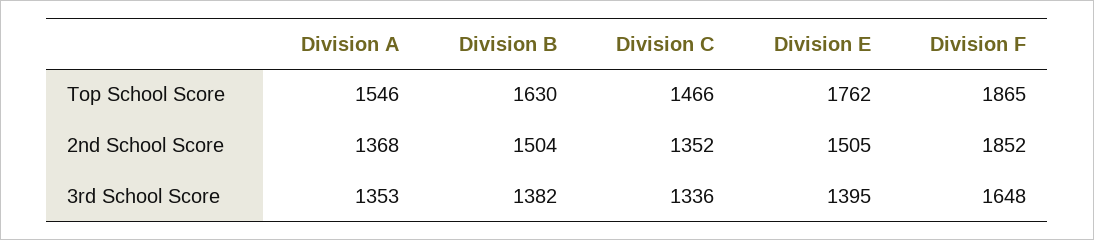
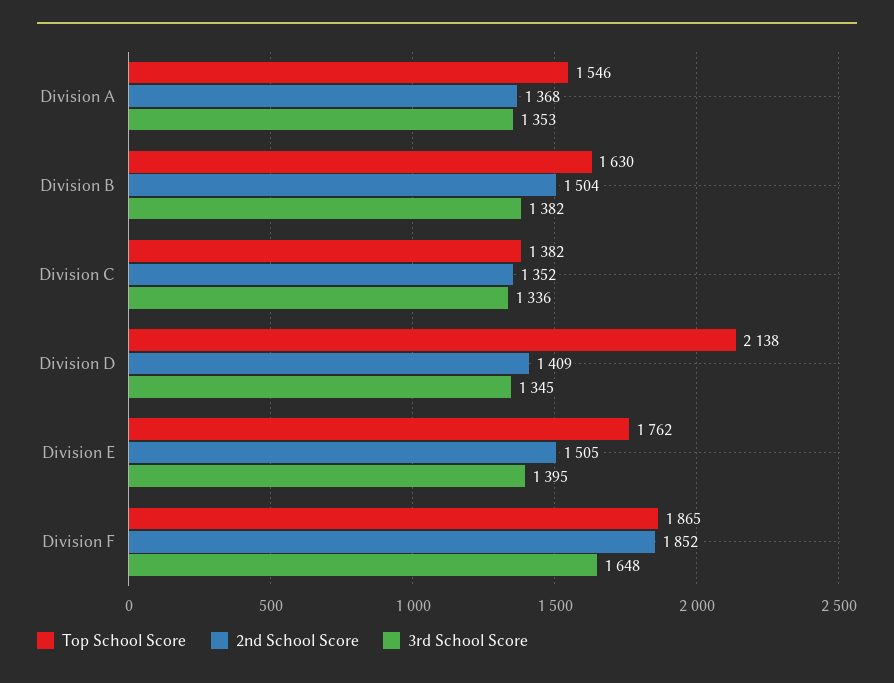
  {
    "Top School Score": {
      "Division A": 1546,
      "Division B": 1630,
-     "Division C": 1466,
+     "Division C": 1382,
      "Division E": 1762,
-     "Division F": 1865
+     "Division F": 1865,
+     "Division D": 2138
    },
    "2nd School Score": {
      "Division A": 1368,
      "Division B": 1504,
      "Division C": 1352,
      "Division E": 1505,
-     "Division F": 1852
+     "Division F": 1852,
+     "Division D": 1409
    },
    "3rd School Score": {
      "Division A": 1353,
      "Division B": 1382,
      "Division C": 1336,
      "Division E": 1395,
-     "Division F": 1648
+     "Division F": 1648,
+     "Division D": 1345
    }
  }

